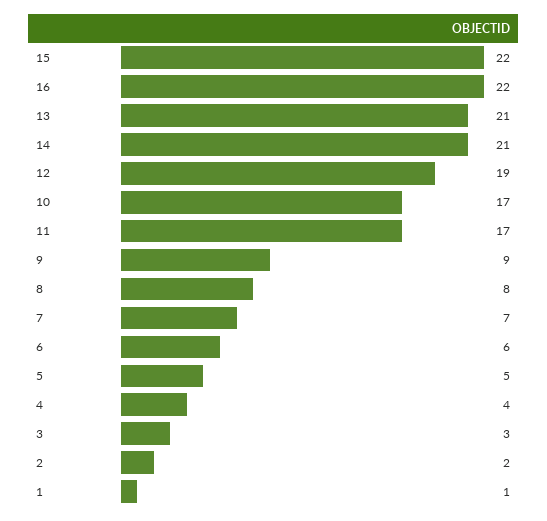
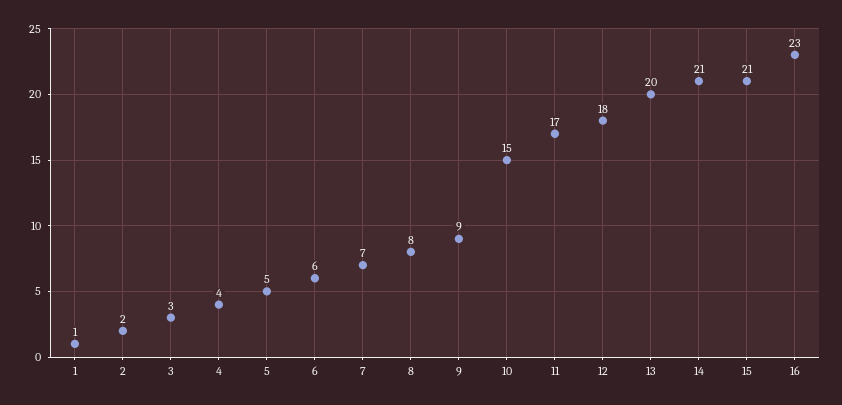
  {
-   "15": 22,
+   "15": 21,
-   "16": 22,
+   "16": 23,
-   "13": 21,
+   "13": 20,
    "14": 21,
-   "12": 19,
+   "12": 18,
-   "10": 17,
+   "10": 15,
    "11": 17,
    "9": 9,
    "8": 8,
    "7": 7,
    "6": 6,
    "5": 5,
    "4": 4,
    "3": 3,
    "2": 2,
    "1": 1
  }

